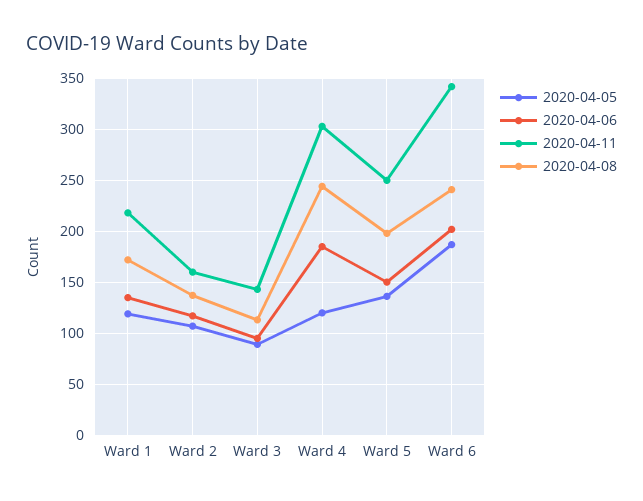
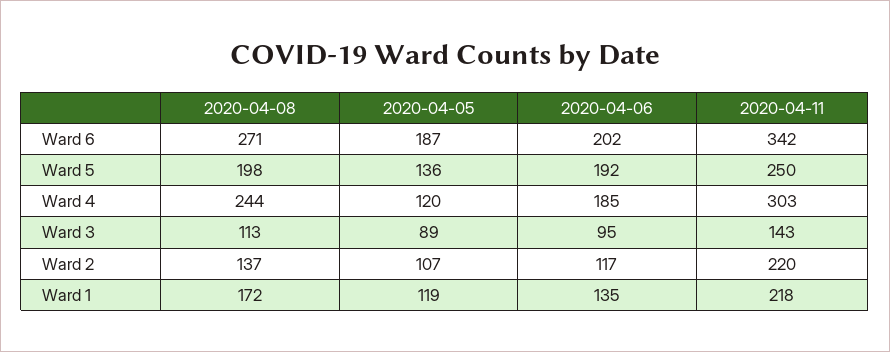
  {
    "2020-04-05": {
      "Ward 1": 119,
      "Ward 2": 107,
      "Ward 3": 89,
      "Ward 4": 120,
      "Ward 5": 136,
      "Ward 6": 187
    },
    "2020-04-06": {
      "Ward 1": 135,
      "Ward 2": 117,
      "Ward 3": 95,
      "Ward 4": 185,
-     "Ward 5": 150,
+     "Ward 5": 192,
      "Ward 6": 202
    },
    "2020-04-11": {
      "Ward 1": 218,
-     "Ward 2": 160,
+     "Ward 2": 220,
      "Ward 3": 143,
      "Ward 4": 303,
      "Ward 5": 250,
      "Ward 6": 342
    },
    "2020-04-08": {
      "Ward 1": 172,
      "Ward 2": 137,
      "Ward 3": 113,
      "Ward 4": 244,
      "Ward 5": 198,
-     "Ward 6": 240
+     "Ward 6": 271
    }
  }

